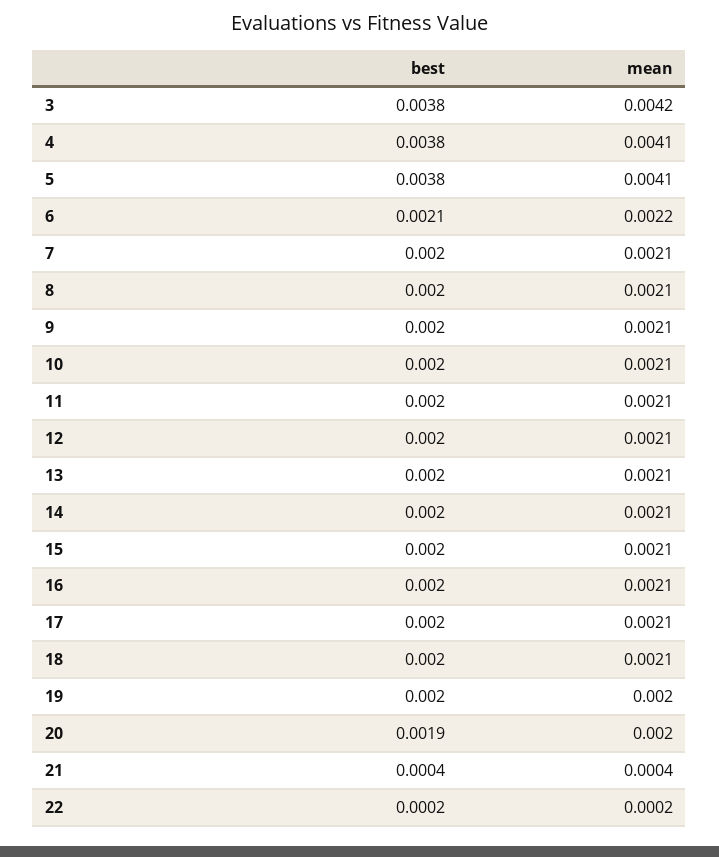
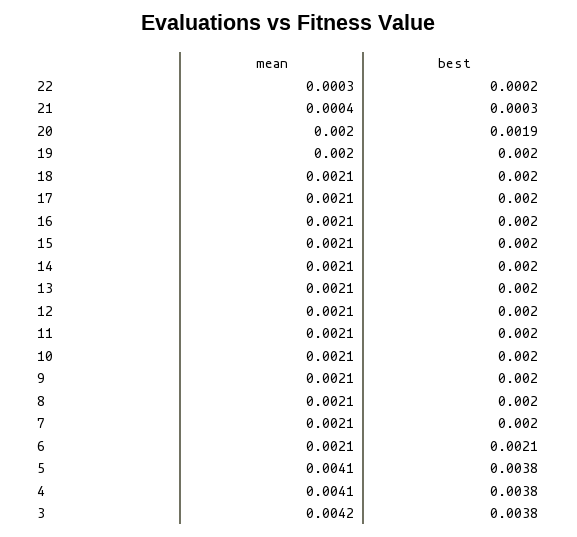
  {
    "best": {
      "3": 0.0038,
      "4": 0.0038,
      "5": 0.0038,
      "6": 0.0021,
      "7": 0.002,
      "8": 0.002,
      "9": 0.002,
      "10": 0.002,
      "11": 0.002,
      "12": 0.002,
      "13": 0.002,
      "14": 0.002,
      "15": 0.002,
      "16": 0.002,
      "17": 0.002,
      "18": 0.002,
      "19": 0.002,
      "20": 0.0019,
-     "21": 0.0004,
+     "21": 0.0003,
      "22": 0.0002
    },
    "mean": {
      "3": 0.0042,
      "4": 0.0041,
      "5": 0.0041,
-     "6": 0.0022,
+     "6": 0.0021,
      "7": 0.0021,
      "8": 0.0021,
      "9": 0.0021,
      "10": 0.0021,
      "11": 0.0021,
      "12": 0.0021,
      "13": 0.0021,
      "14": 0.0021,
      "15": 0.0021,
      "16": 0.0021,
      "17": 0.0021,
      "18": 0.0021,
      "19": 0.002,
      "20": 0.002,
      "21": 0.0004,
-     "22": 0.0002
+     "22": 0.0003
    }
  }

